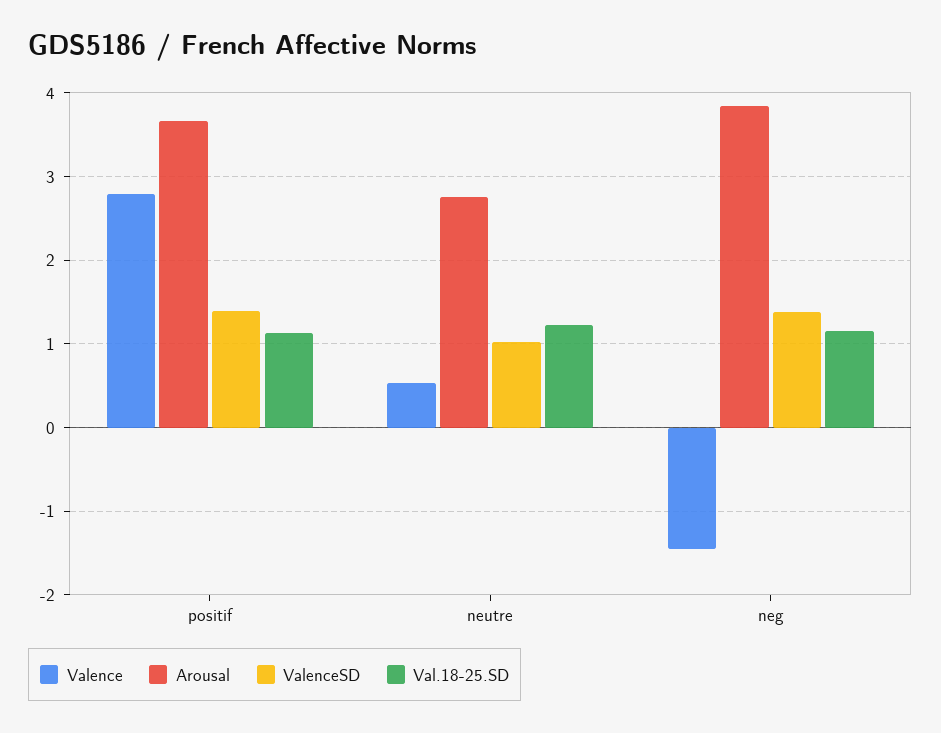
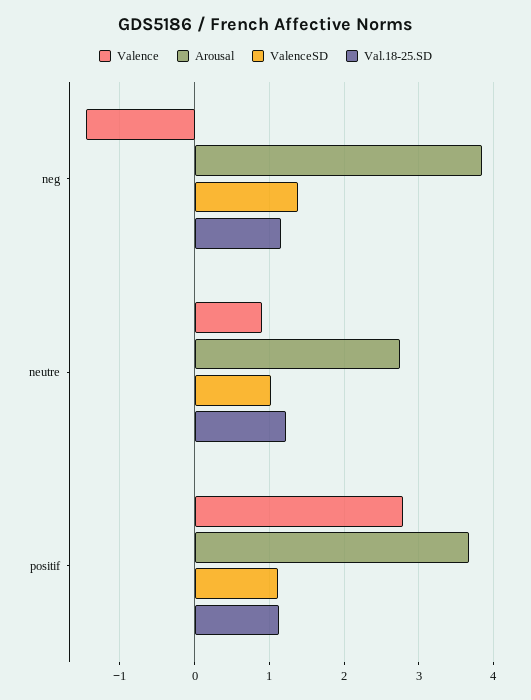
  {
    "Valence": {
      "positif": 2.8,
-     "neutre": 0.5,
+     "neutre": 0.9,
      "neg": -1.5
    },
    "Arousal": {
      "positif": 3.7,
      "neutre": 2.8,
      "neg": 3.8
    },
    "ValenceSD": {
-     "positif": 1.4,
+     "positif": 1.1,
      "neutre": 1,
      "neg": 1.4
    },
    "Val.18-25.SD": {
      "positif": 1.1,
      "neutre": 1.2,
      "neg": 1.2
    }
  }

